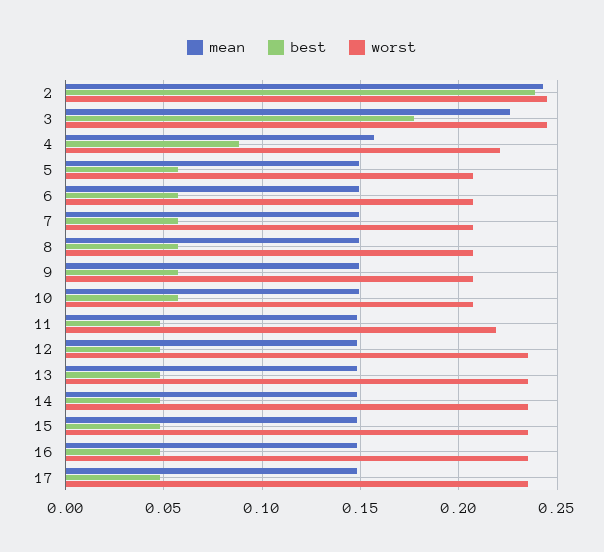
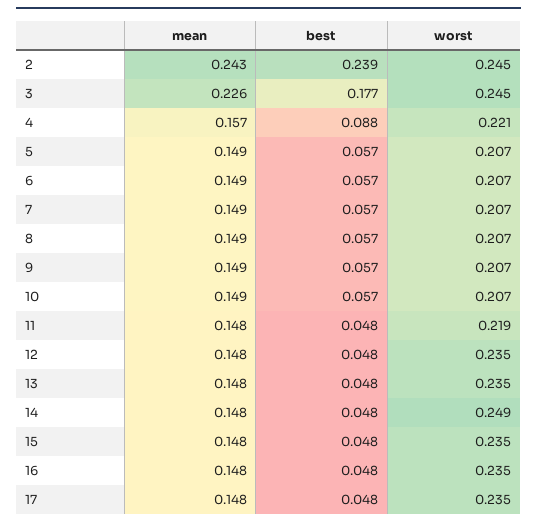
  {
    "mean": {
      "2": 0.243,
      "3": 0.226,
      "4": 0.157,
      "5": 0.149,
      "6": 0.149,
      "7": 0.149,
      "8": 0.149,
      "9": 0.149,
      "10": 0.149,
      "11": 0.148,
      "12": 0.148,
      "13": 0.148,
      "14": 0.148,
      "15": 0.148,
      "16": 0.148,
      "17": 0.148
    },
    "best": {
      "2": 0.239,
      "3": 0.177,
      "4": 0.088,
      "5": 0.057,
      "6": 0.057,
      "7": 0.057,
      "8": 0.057,
      "9": 0.057,
      "10": 0.057,
      "11": 0.048,
      "12": 0.048,
      "13": 0.048,
      "14": 0.048,
      "15": 0.048,
      "16": 0.048,
      "17": 0.048
    },
    "worst": {
      "2": 0.245,
      "3": 0.245,
      "4": 0.221,
      "5": 0.207,
      "6": 0.207,
      "7": 0.207,
      "8": 0.207,
      "9": 0.207,
      "10": 0.207,
      "11": 0.219,
      "12": 0.235,
      "13": 0.235,
-     "14": 0.235,
+     "14": 0.249,
      "15": 0.235,
      "16": 0.235,
      "17": 0.235
    }
  }

